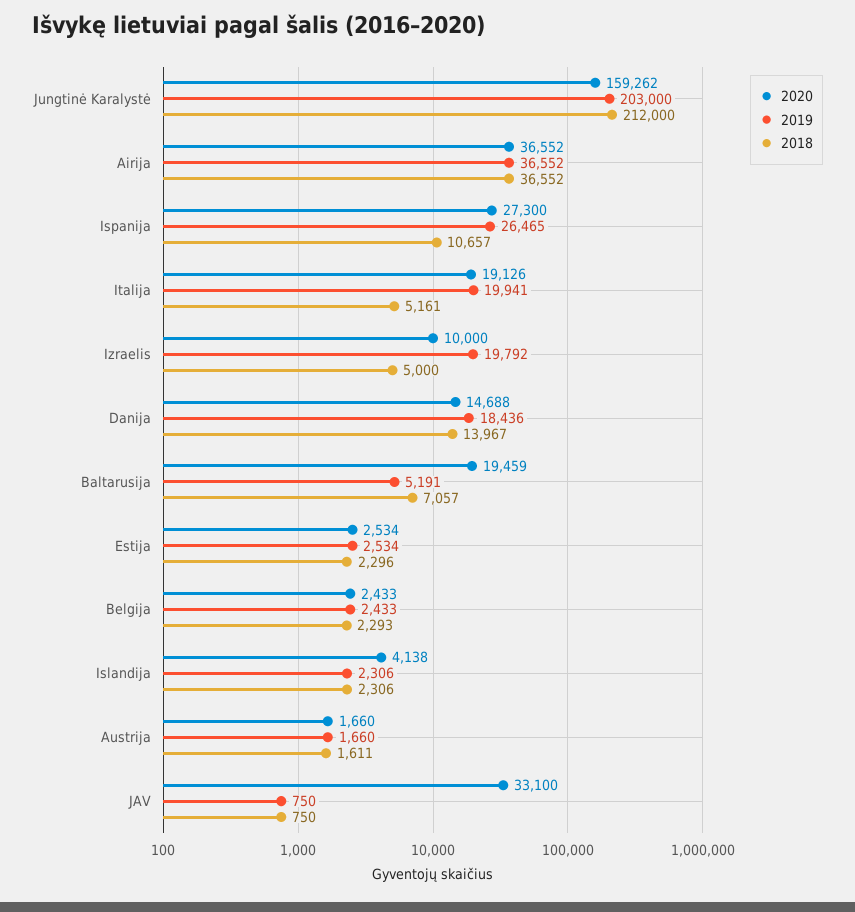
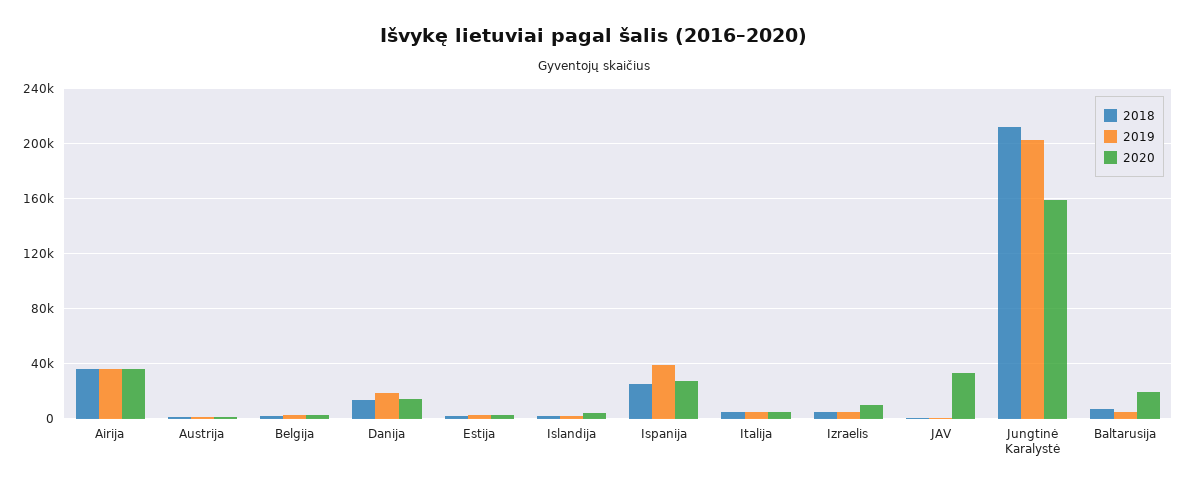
  {
    "2020": {
      "Jungtinė Karalystė": 159262,
      "Airija": 36552,
      "Ispanija": 27300,
-     "Italija": 19126,
+     "Italija": 5000,
      "Izraelis": 10000,
      "Danija": 14688,
      "Baltarusija": 19459,
      "Estija": 2534,
      "Belgija": 2433,
      "Islandija": 4138,
      "Austrija": 1660,
      "JAV": 33100
    },
    "2019": {
      "Jungtinė Karalystė": 203000,
      "Airija": 36552,
-     "Ispanija": 26465,
+     "Ispanija": 40000,
-     "Italija": 19941,
+     "Italija": 5000,
-     "Izraelis": 19792,
+     "Izraelis": 5000,
      "Danija": 18436,
      "Baltarusija": 5191,
      "Estija": 2534,
      "Belgija": 2433,
      "Islandija": 2306,
      "Austrija": 1660,
      "JAV": 750
    },
    "2018": {
      "Jungtinė Karalystė": 212000,
      "Airija": 36552,
-     "Ispanija": 10657,
+     "Ispanija": 25000,
      "Italija": 5161,
      "Izraelis": 5000,
      "Danija": 13967,
      "Baltarusija": 7057,
      "Estija": 2296,
      "Belgija": 2293,
      "Islandija": 2306,
      "Austrija": 1611,
      "JAV": 750
    }
  }

